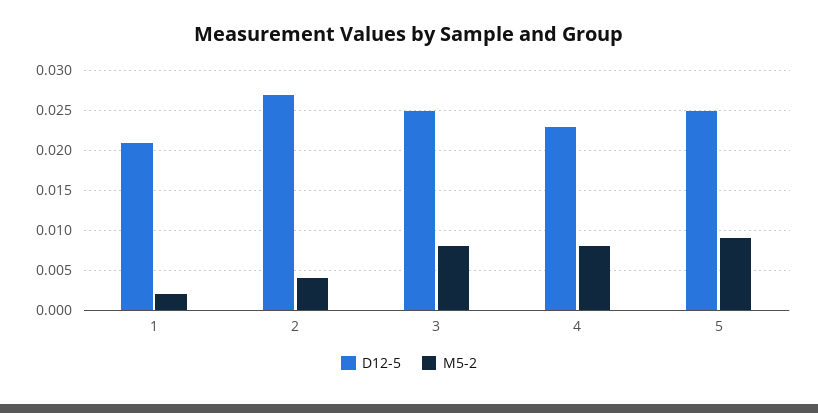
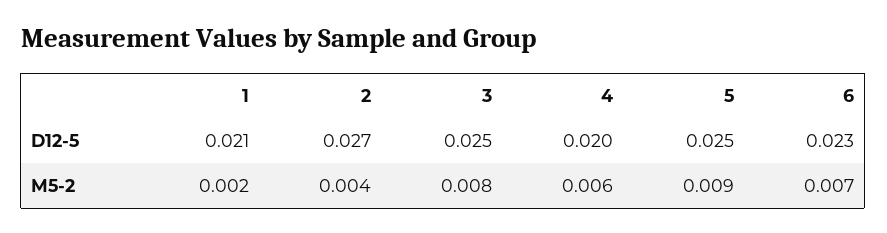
  {
    "D12-5": {
      "1": 0.021,
      "2": 0.027,
      "3": 0.025,
-     "4": 0.023,
+     "4": 0.02,
-     "5": 0.025
+     "5": 0.025,
+     "6": 0.023
    },
    "M5-2": {
      "1": 0.002,
      "2": 0.004,
      "3": 0.008,
-     "4": 0.008,
+     "4": 0.006,
-     "5": 0.009
+     "5": 0.009,
+     "6": 0.007
    }
  }

